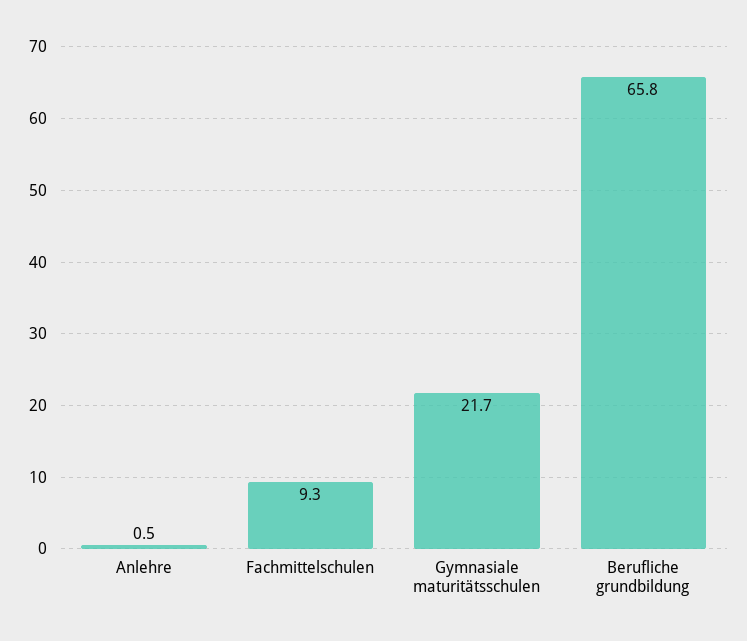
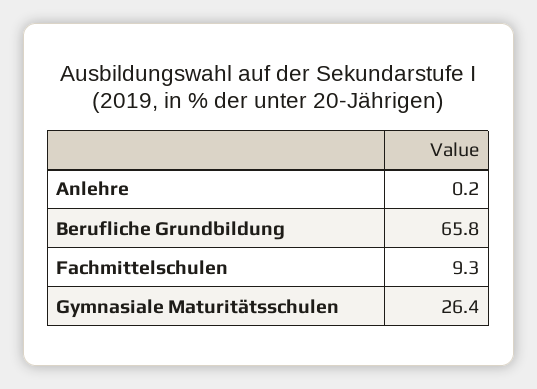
  {
-   "Anlehre": 0.5,
+   "Anlehre": 0.2,
    "Fachmittelschulen": 9.3,
-   "Gymnasiale maturitätsschulen": 21.7,
+   "Gymnasiale maturitätsschulen": 26.4,
    "Berufliche grundbildung": 65.8
  }

